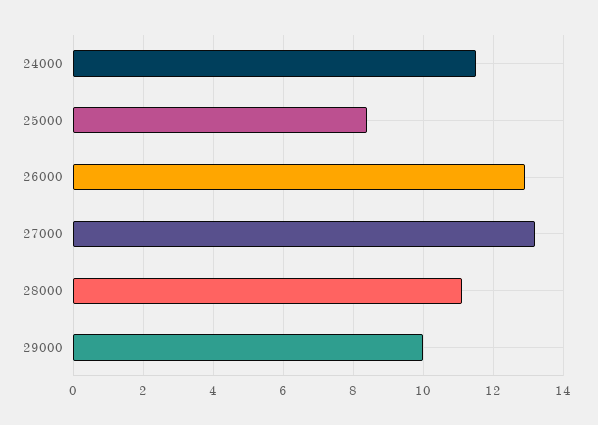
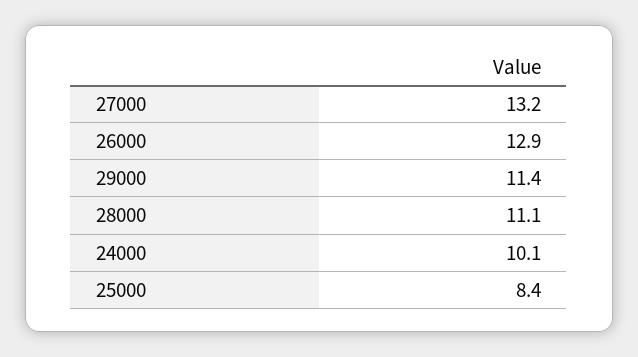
  {
-   "24000": 11.5,
+   "24000": 10.1,
    "25000": 8.4,
    "26000": 12.9,
    "27000": 13.2,
    "28000": 11.1,
-   "29000": 10
+   "29000": 11.4
  }

